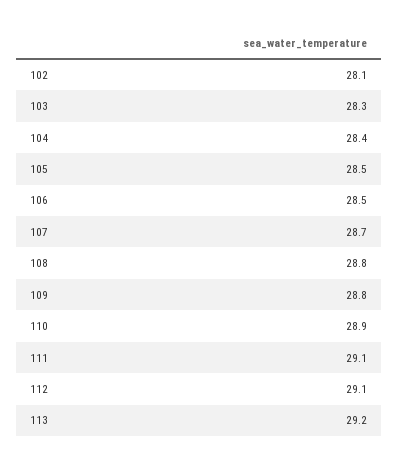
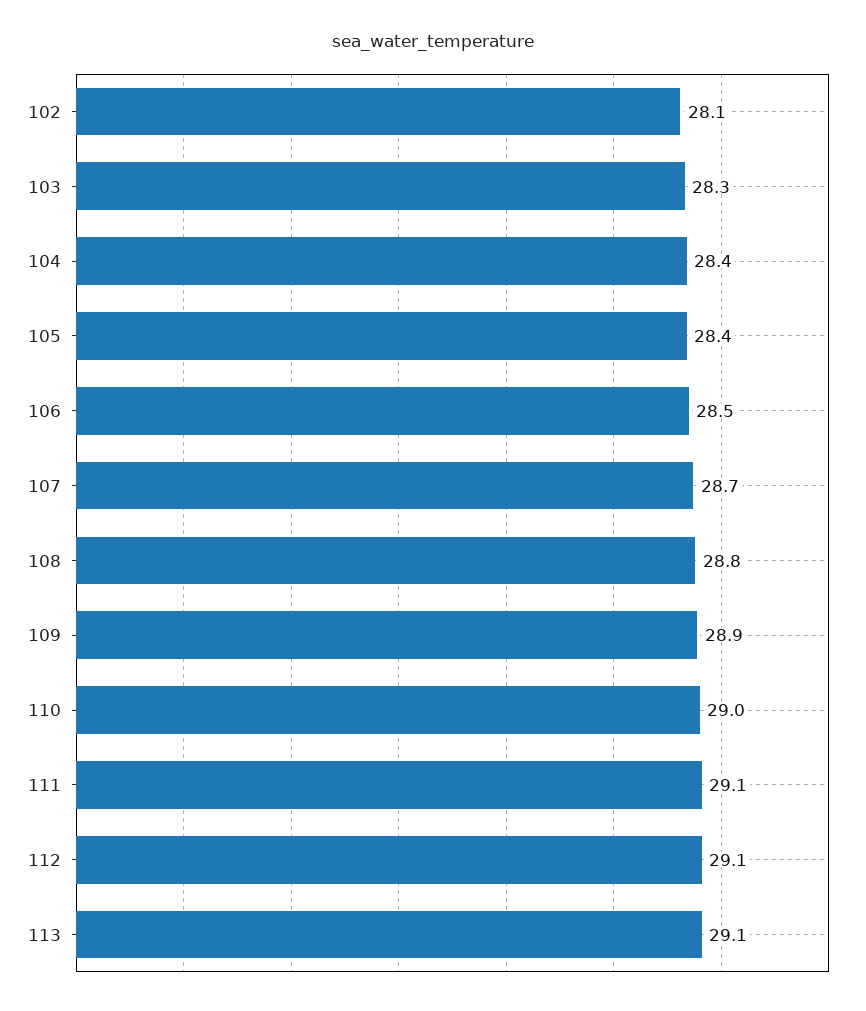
  {
    "102": 28.1,
    "103": 28.3,
    "104": 28.4,
-   "105": 28.5,
+   "105": 28.4,
    "106": 28.5,
    "107": 28.7,
    "108": 28.8,
-   "109": 28.8,
+   "109": 28.9,
-   "110": 28.9,
+   "110": 29,
    "111": 29.1,
    "112": 29.1,
-   "113": 29.2
+   "113": 29.1
  }

